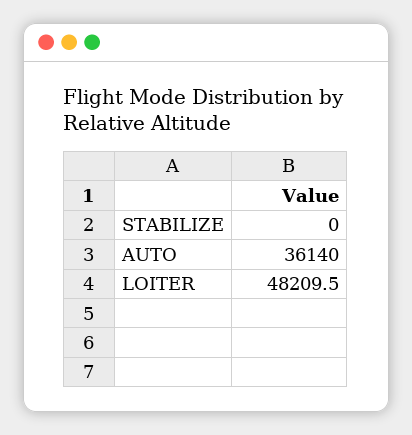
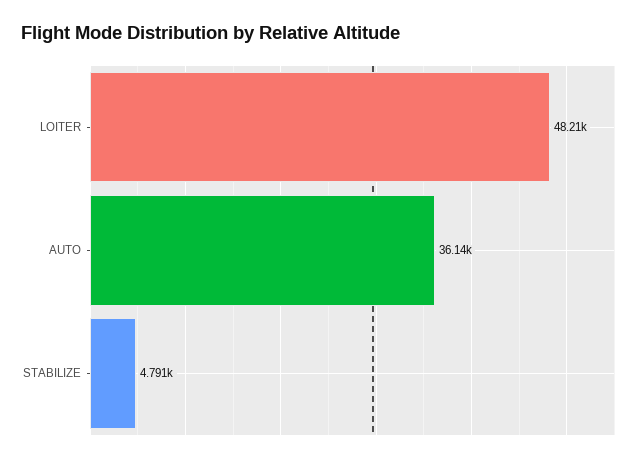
  {
-   "STABILIZE": 0,
+   "STABILIZE": 4791,
    "AUTO": 36140,
    "LOITER": 48209.5
  }

